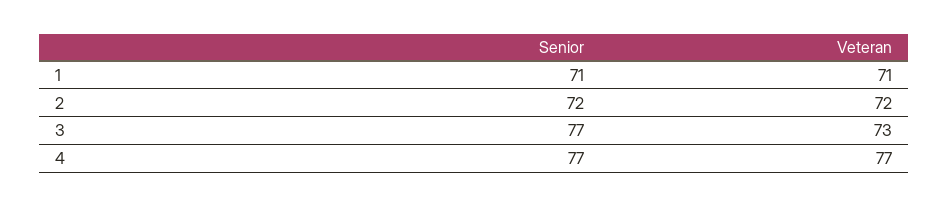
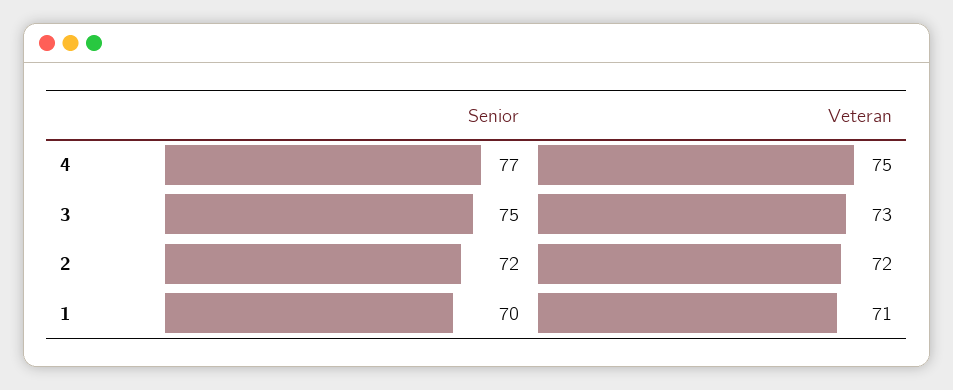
  {
    "Senior": {
-     "1": 71,
+     "1": 70,
      "2": 72,
-     "3": 77,
+     "3": 75,
      "4": 77
    },
    "Veteran": {
      "1": 71,
      "2": 72,
      "3": 73,
-     "4": 77
+     "4": 75
    }
  }

